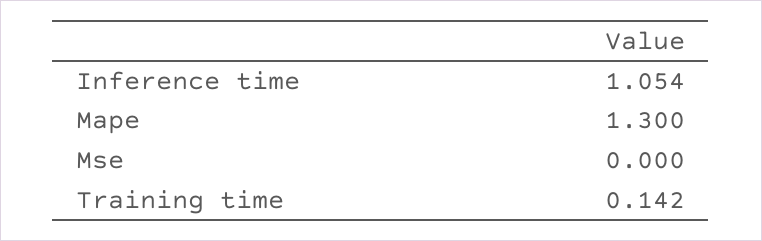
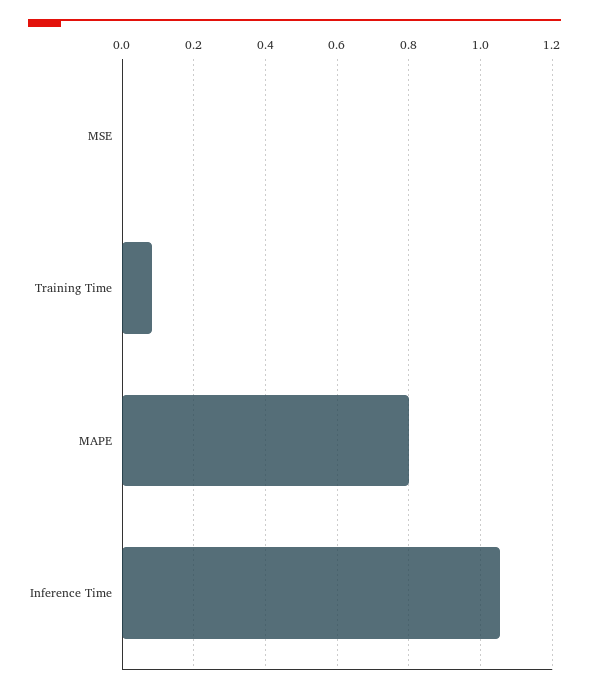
  {
    "Inference time": 1.054,
-   "Mape": 1.3,
+   "Mape": 0.8,
    "Mse": 0,
-   "Training time": 0.142
+   "Training time": 0.08
  }

